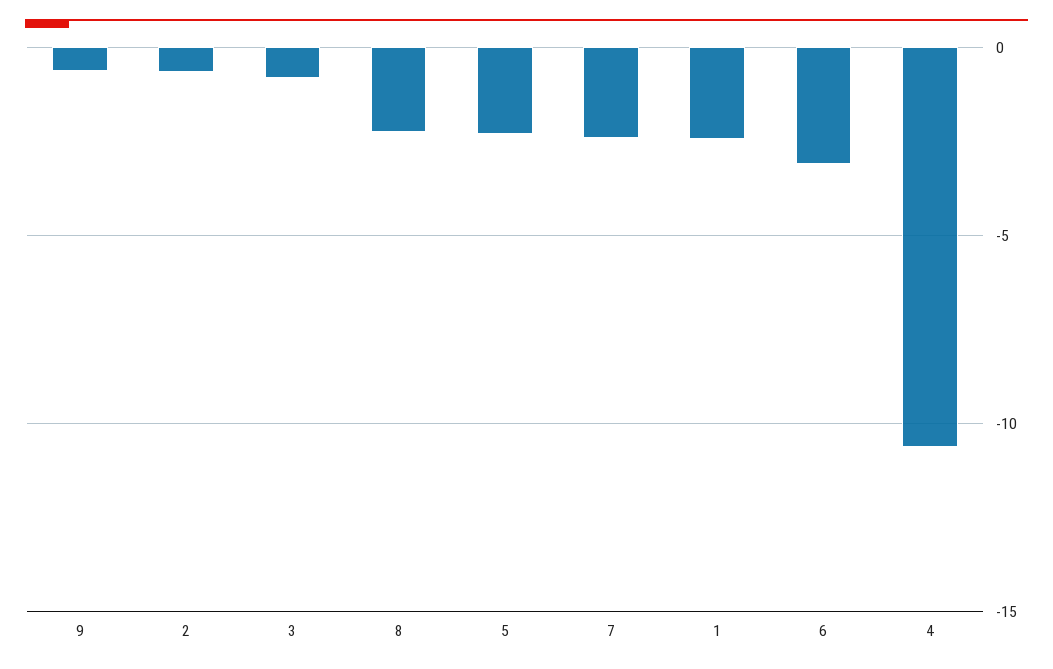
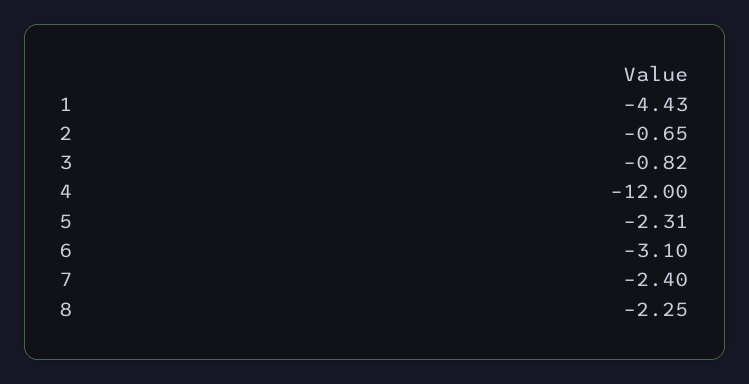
  {
-   "9": -0.5,
    "2": -0.65,
    "3": -0.82,
    "8": -2.25,
    "5": -2.31,
    "7": -2.4,
-   "1": -2.5,
+   "1": -4.43,
    "6": -3.1,
-   "4": -10.5
+   "4": -12
  }

